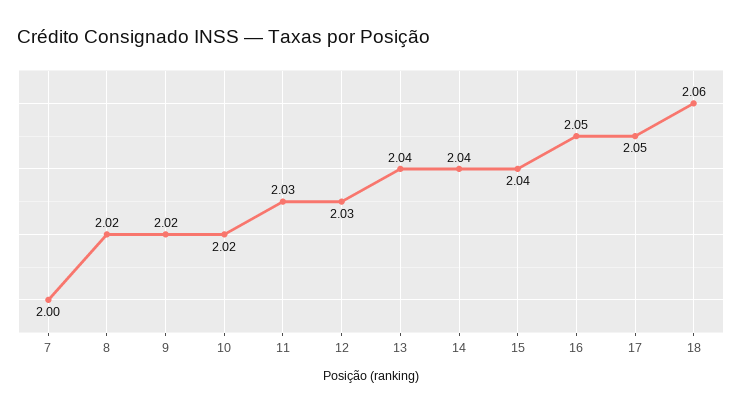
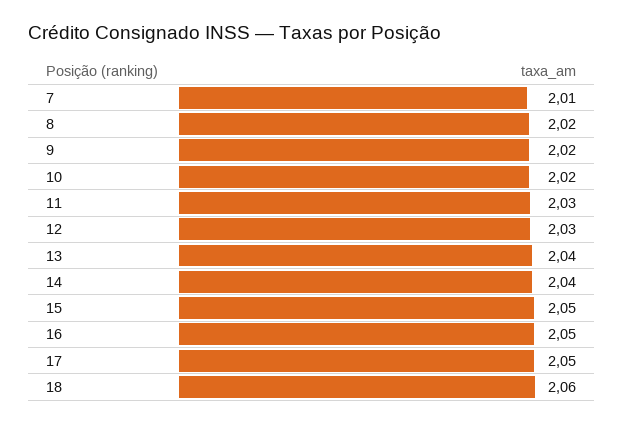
  {
-   "7": 2,
+   "7": 2.01,
    "8": 2.02,
    "9": 2.02,
    "10": 2.02,
    "11": 2.03,
    "12": 2.03,
    "13": 2.04,
    "14": 2.04,
-   "15": 2.04,
+   "15": 2.05,
    "16": 2.05,
    "17": 2.05,
    "18": 2.06
  }

